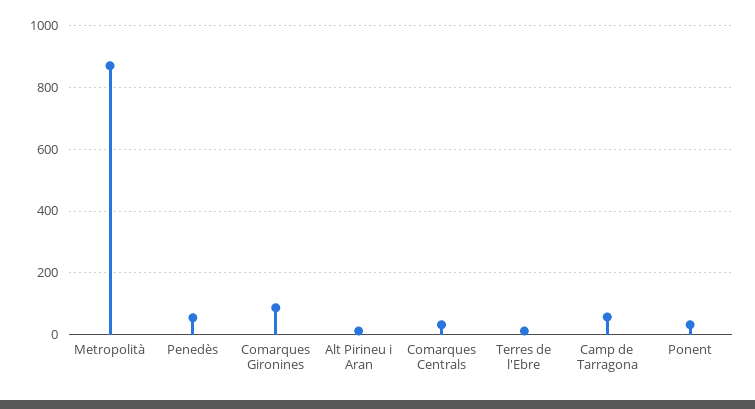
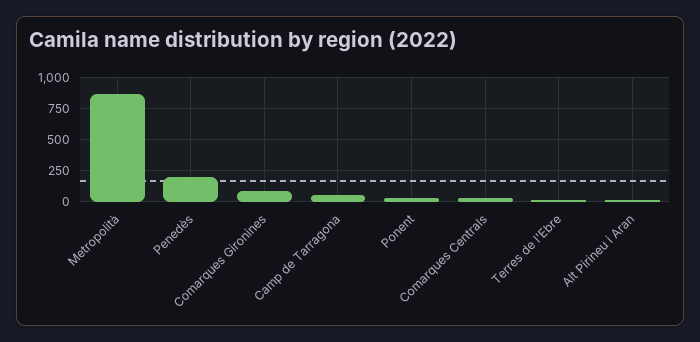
  {
    "Metropolità": 880,
-   "Penedès": 60,
+   "Penedès": 200,
    "Comarques Gironines": 80,
    "Alt Pirineu i Aran": 20,
    "Comarques Centrals": 40,
    "Terres de l'Ebre": 20,
    "Camp de Tarragona": 60,
    "Ponent": 40
  }

